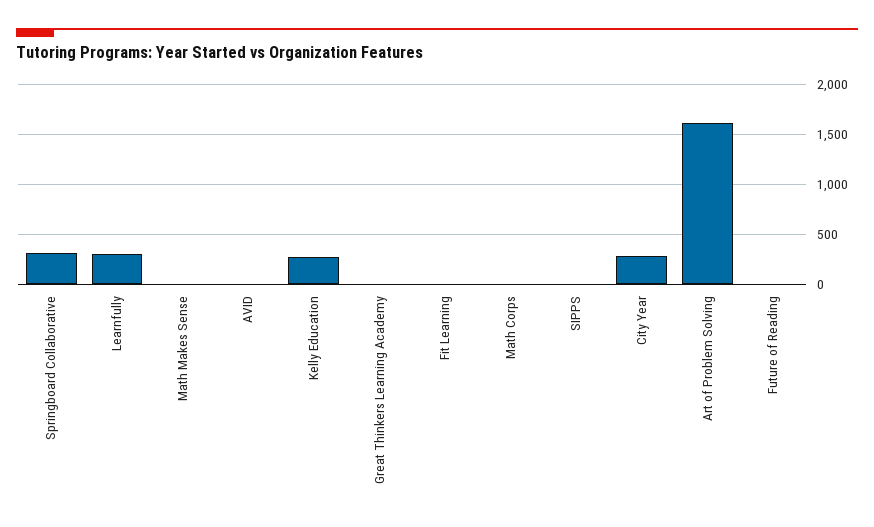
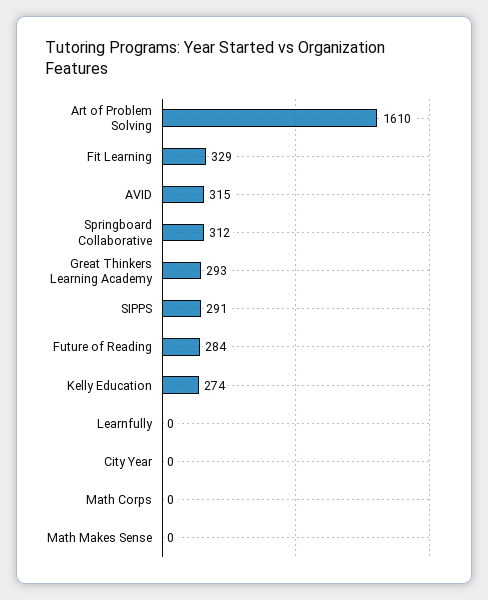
  {
    "Springboard Collaborative": 312,
-   "Learnfully": 300,
+   "Learnfully": 0,
    "Math Makes Sense": 0,
-   "AVID": 0,
+   "AVID": 315,
    "Kelly Education": 274,
-   "Great Thinkers Learning Academy": 0,
+   "Great Thinkers Learning Academy": 293,
-   "Fit Learning": 0,
+   "Fit Learning": 329,
    "Math Corps": 0,
-   "SIPPS": 0,
+   "SIPPS": 291,
-   "City Year": 300,
+   "City Year": 0,
    "Art of Problem Solving": 1610,
-   "Future of Reading": 0
+   "Future of Reading": 284
  }

